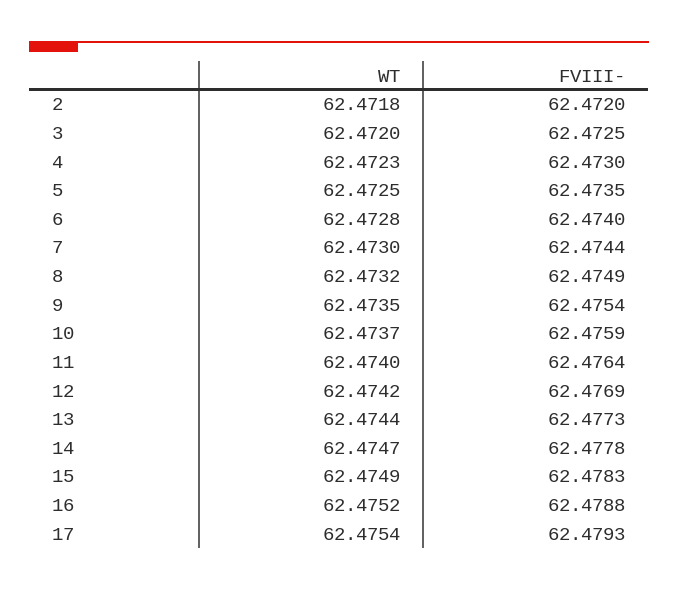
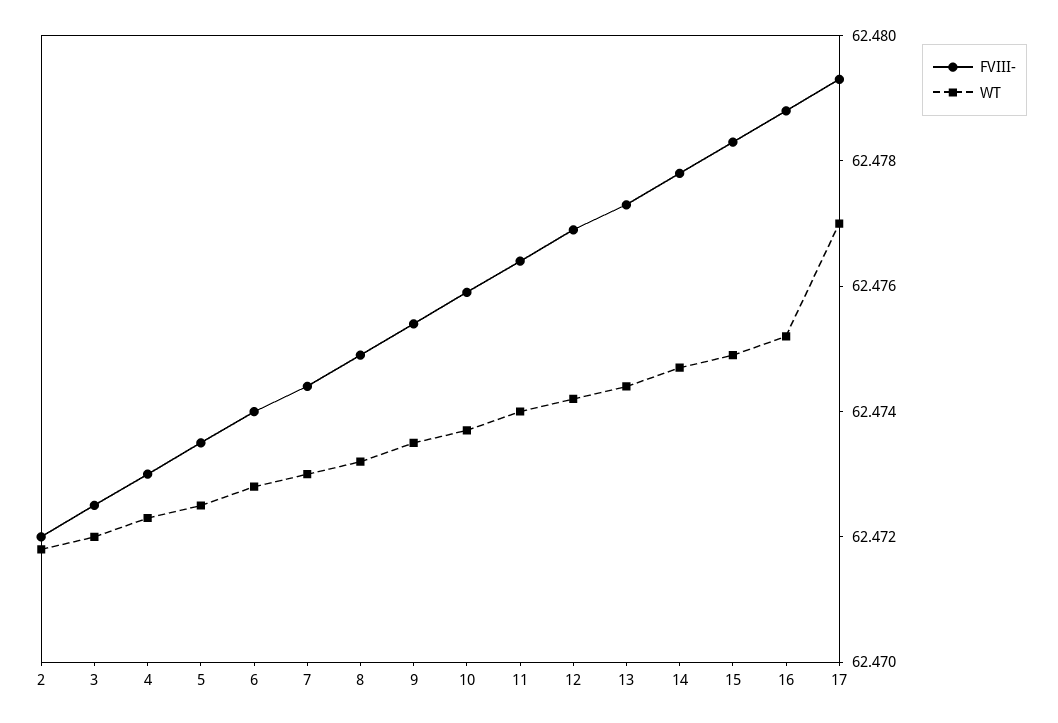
  {
    "WT": {
      "2": 62.4718,
      "3": 62.472,
      "4": 62.4723,
      "5": 62.4725,
      "6": 62.4728,
      "7": 62.473,
      "8": 62.4732,
      "9": 62.4735,
      "10": 62.4737,
      "11": 62.474,
      "12": 62.4742,
      "13": 62.4744,
      "14": 62.4747,
      "15": 62.4749,
      "16": 62.4752,
-     "17": 62.4754
+     "17": 62.477
    },
    "FVIII-": {
      "2": 62.472,
      "3": 62.4725,
      "4": 62.473,
      "5": 62.4735,
      "6": 62.474,
      "7": 62.4744,
      "8": 62.4749,
      "9": 62.4754,
      "10": 62.4759,
      "11": 62.4764,
      "12": 62.4769,
      "13": 62.4773,
      "14": 62.4778,
      "15": 62.4783,
      "16": 62.4788,
      "17": 62.4793
    }
  }

